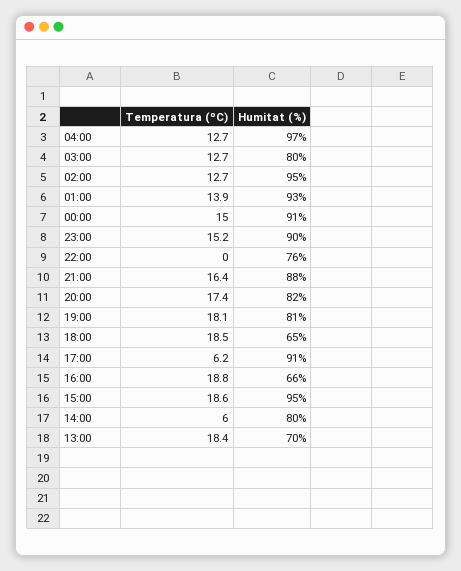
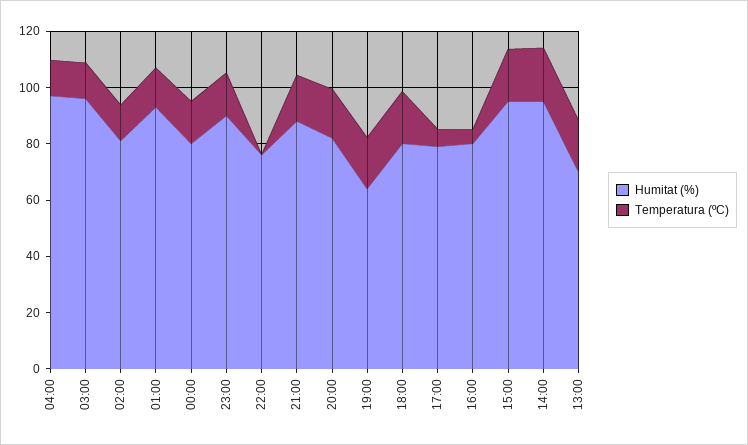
  {
    "Temperatura (ºC)": {
      "04:00": 12.7,
      "03:00": 12.7,
      "02:00": 12.7,
      "01:00": 13.9,
      "00:00": 15,
      "23:00": 15.2,
      "22:00": 0,
      "21:00": 16.4,
      "20:00": 17.4,
      "19:00": 18.1,
      "18:00": 18.5,
      "17:00": 6.2,
-     "16:00": 18.8,
+     "16:00": 5,
      "15:00": 18.6,
-     "14:00": 6,
+     "14:00": 20,
      "13:00": 18.4
    },
    "Humitat (%)": {
      "04:00": 97,
-     "03:00": 80,
+     "03:00": 95,
-     "02:00": 95,
+     "02:00": 80,
      "01:00": 93,
-     "00:00": 91,
+     "00:00": 80,
      "23:00": 90,
      "22:00": 76,
      "21:00": 88,
      "20:00": 82,
-     "19:00": 81,
+     "19:00": 65,
-     "18:00": 65,
+     "18:00": 80,
-     "17:00": 91,
+     "17:00": 80,
-     "16:00": 66,
+     "16:00": 80,
      "15:00": 95,
-     "14:00": 80,
+     "14:00": 95,
      "13:00": 70
    }
  }

